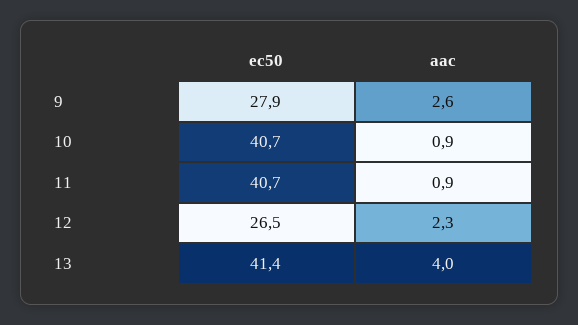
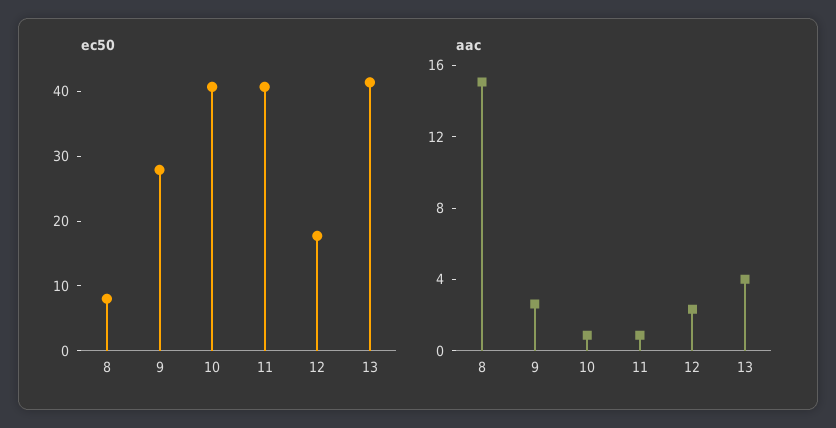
  {
    "ec50": {
      "9": 27.9,
      "10": 40.7,
      "11": 40.7,
-     "12": 26.5,
+     "12": 18,
-     "13": 41.4
+     "13": 41.4,
+     "8": 8
    },
    "aac": {
      "9": 2.6,
      "10": 0.9,
      "11": 0.9,
      "12": 2.3,
-     "13": 4
+     "13": 4,
+     "8": 15
    }
  }

